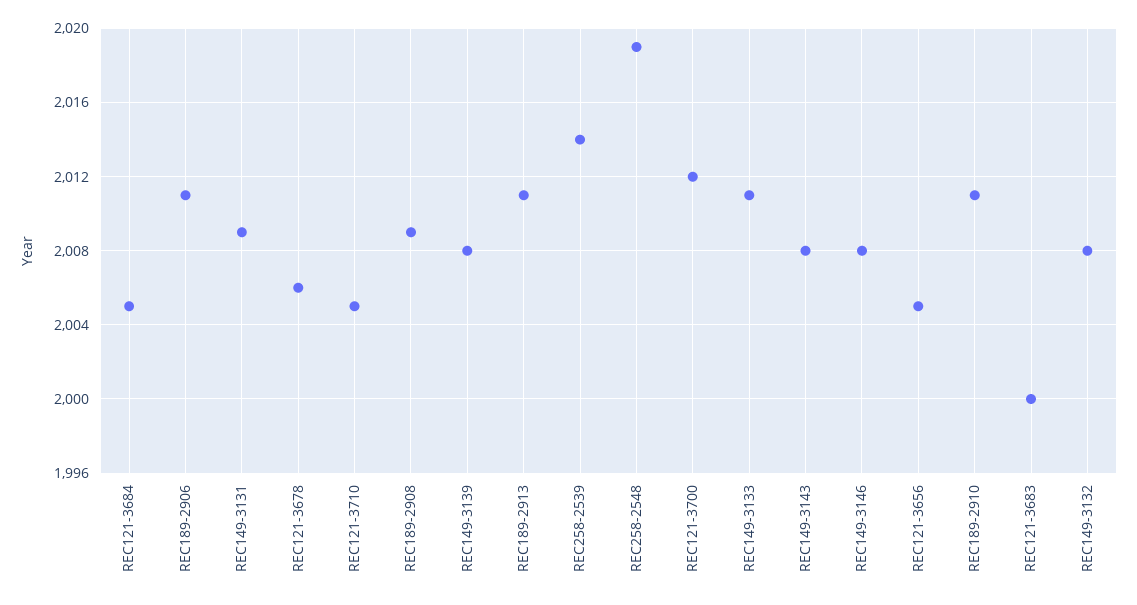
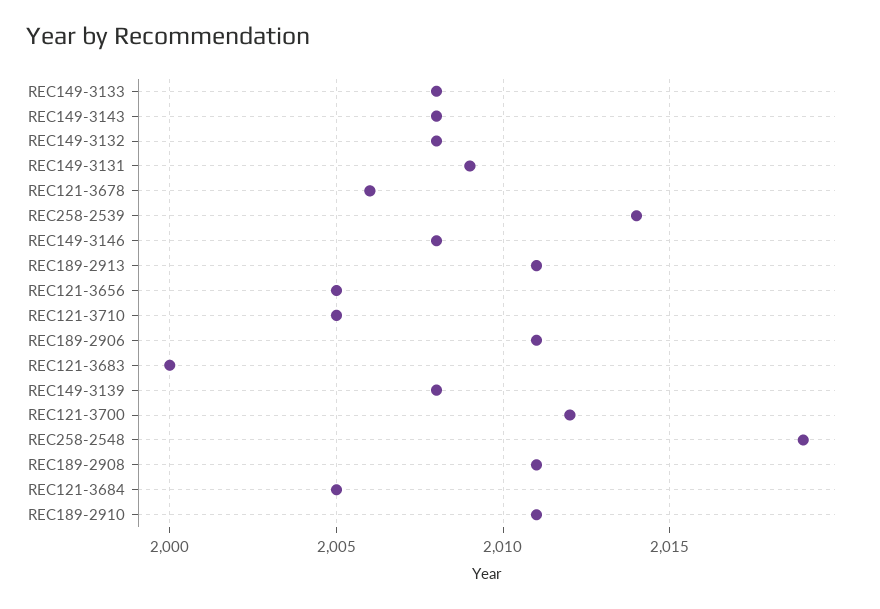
  {
    "REC121-3684": 2005,
    "REC189-2906": 2011,
    "REC149-3131": 2009,
    "REC121-3678": 2006,
    "REC121-3710": 2005,
-   "REC189-2908": 2009,
+   "REC189-2908": 2011,
    "REC149-3139": 2008,
    "REC189-2913": 2011,
    "REC258-2539": 2014,
    "REC258-2548": 2019,
    "REC121-3700": 2012,
-   "REC149-3133": 2011,
+   "REC149-3133": 2008,
    "REC149-3143": 2008,
    "REC149-3146": 2008,
    "REC121-3656": 2005,
    "REC189-2910": 2011,
    "REC121-3683": 2000,
    "REC149-3132": 2008
  }

